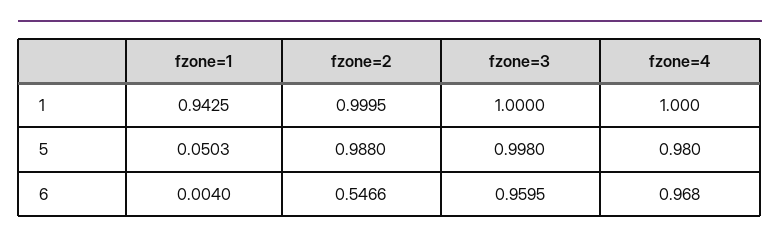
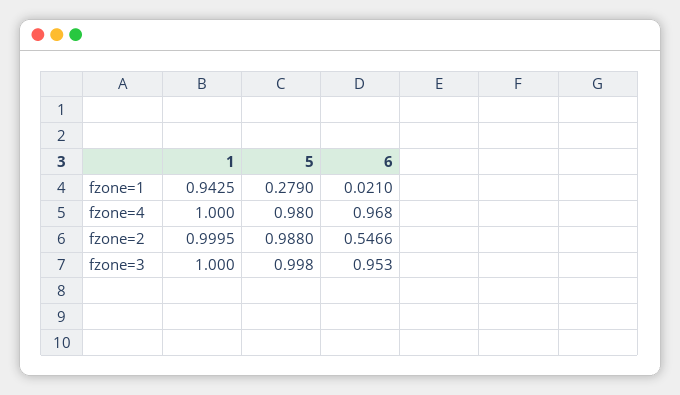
  {
    "fzone=1": {
      "1": 0.9425,
-     "5": 0.0503,
+     "5": 0.279,
-     "6": 0.004
+     "6": 0.021
    },
    "fzone=2": {
      "1": 0.9995,
      "5": 0.988,
      "6": 0.5466
    },
    "fzone=3": {
      "1": 1,
      "5": 0.998,
-     "6": 0.9595
+     "6": 0.953
    },
    "fzone=4": {
      "1": 1,
      "5": 0.98,
      "6": 0.968
    }
  }

